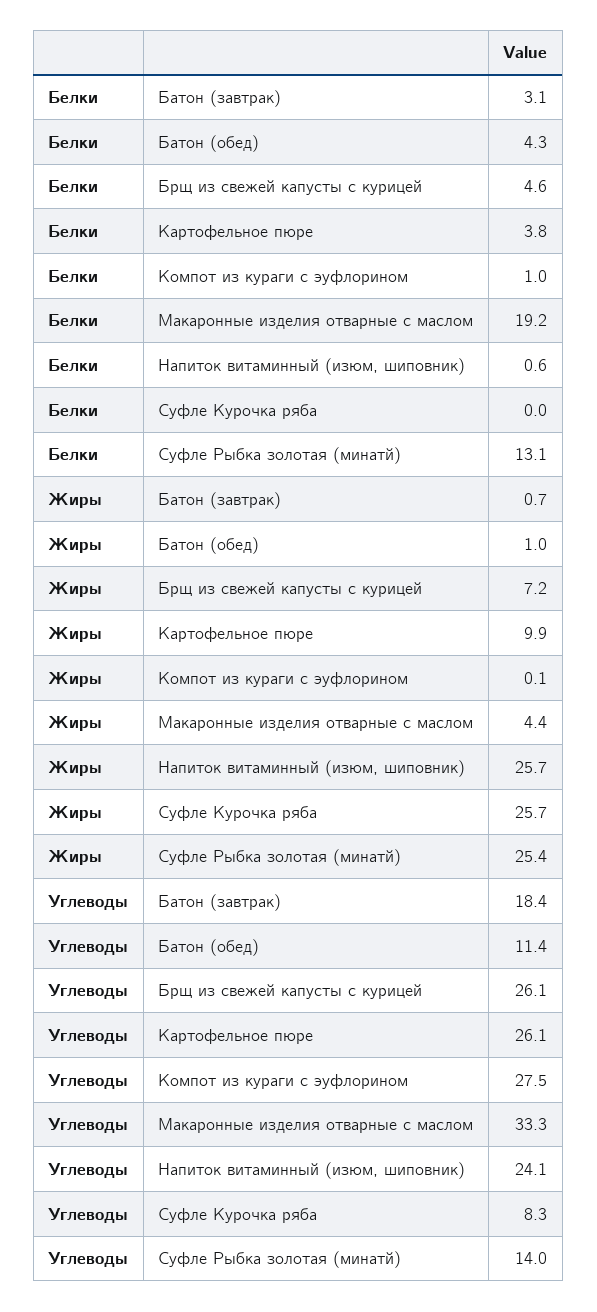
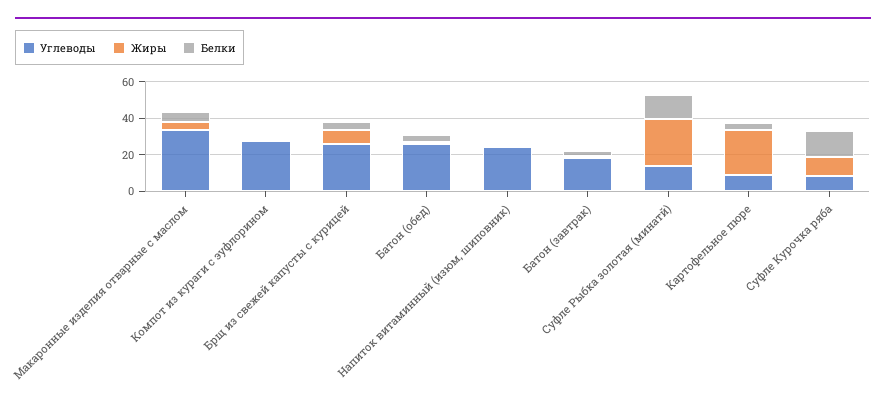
  {
    "Белки": {
      "Батон (завтрак)": 3.1,
      "Батон (обед)": 4.3,
      "Брщ из свежей капусты с курицей": 4.6,
      "Картофельное пюре": 3.8,
      "Компот из кураги с эуфлорином": 1,
-     "Макаронные изделия отварные с маслом": 19.2,
+     "Макаронные изделия отварные с маслом": 5,
      "Напиток витаминный (изюм, шиповник)": 0.6,
-     "Суфле Курочка ряба": 0,
+     "Суфле Курочка ряба": 15,
      "Суфле Рыбка золотая (минатй)": 13.1
    },
    "Жиры": {
      "Батон (завтрак)": 0.7,
      "Батон (обед)": 1,
      "Брщ из свежей капусты с курицей": 7.2,
-     "Картофельное пюре": 9.9,
+     "Картофельное пюре": 25,
      "Компот из кураги с эуфлорином": 0.1,
      "Макаронные изделия отварные с маслом": 4.4,
-     "Напиток витаминный (изюм, шиповник)": 25.7,
+     "Напиток витаминный (изюм, шиповник)": 0,
-     "Суфле Курочка ряба": 25.7,
+     "Суфле Курочка ряба": 10,
      "Суфле Рыбка золотая (минатй)": 25.4
    },
    "Углеводы": {
      "Батон (завтрак)": 18.4,
-     "Батон (обед)": 11.4,
+     "Батон (обед)": 25,
      "Брщ из свежей капусты с курицей": 26.1,
-     "Картофельное пюре": 26.1,
+     "Картофельное пюре": 10,
      "Компот из кураги с эуфлорином": 27.5,
      "Макаронные изделия отварные с маслом": 33.3,
      "Напиток витаминный (изюм, шиповник)": 24.1,
      "Суфле Курочка ряба": 8.3,
      "Суфле Рыбка золотая (минатй)": 14
    }
  }

